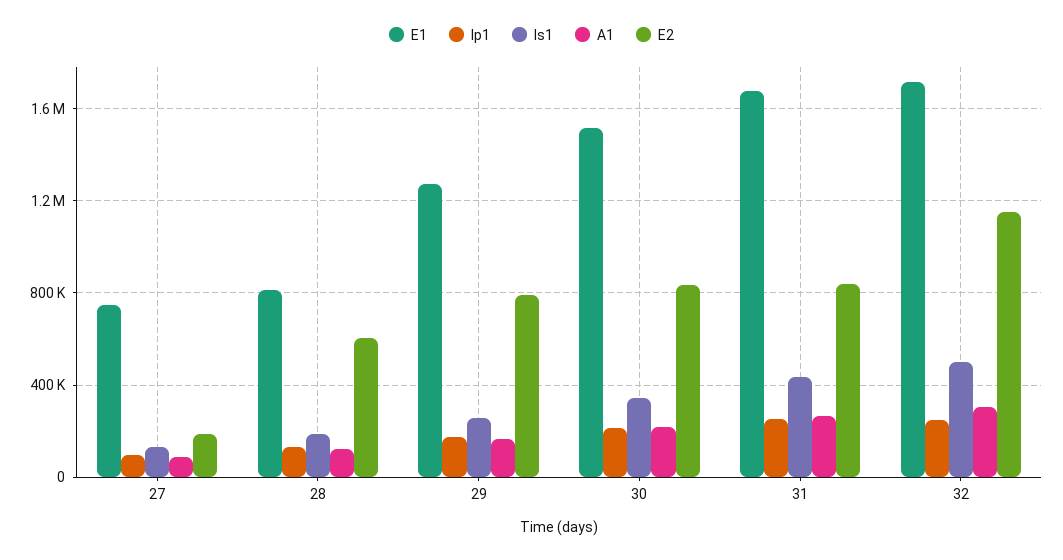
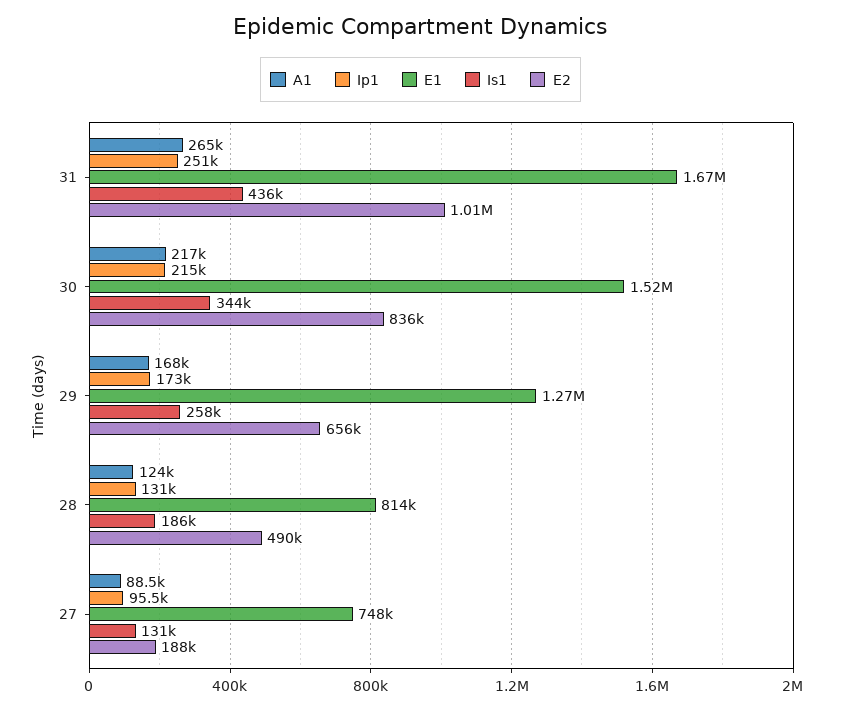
  {
    "E1": {
      "27": 748000,
      "28": 814000,
      "29": 1270000,
      "30": 1520000,
-     "31": 1670000,
+     "31": 1670000
-     "32": 1700000
    },
    "Ip1": {
      "27": 95500,
      "28": 131000,
      "29": 173000,
      "30": 215000,
-     "31": 251000,
+     "31": 251000
-     "32": 250000
    },
    "Is1": {
      "27": 131000,
      "28": 186000,
      "29": 258000,
      "30": 344000,
-     "31": 436000,
+     "31": 436000
-     "32": 500000
    },
    "A1": {
      "27": 88500,
      "28": 124000,
      "29": 168000,
      "30": 217000,
-     "31": 265000,
+     "31": 265000
-     "32": 300000
    },
    "E2": {
      "27": 188000,
-     "28": 600000,
+     "28": 490000,
-     "29": 800000,
+     "29": 656000,
      "30": 836000,
-     "31": 850000,
+     "31": 1010000
-     "32": 1150000
    }
  }

